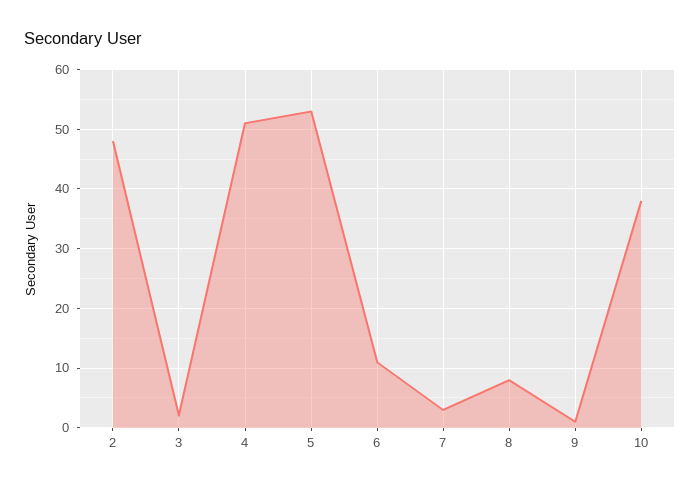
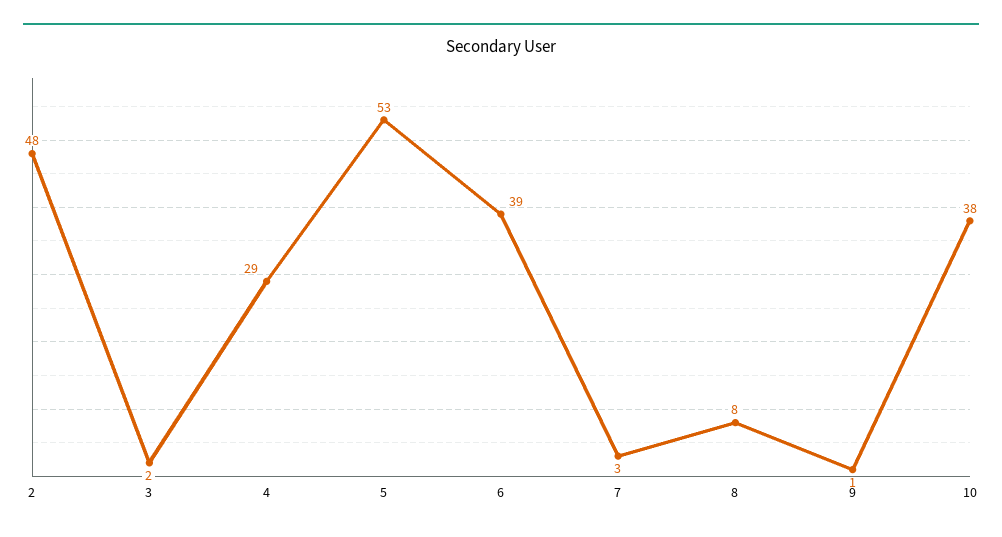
  {
    "2": 48,
    "3": 2,
-   "4": 50,
+   "4": 29,
    "5": 53,
-   "6": 10,
+   "6": 39,
    "7": 3,
    "8": 8,
    "9": 1,
    "10": 38
  }

